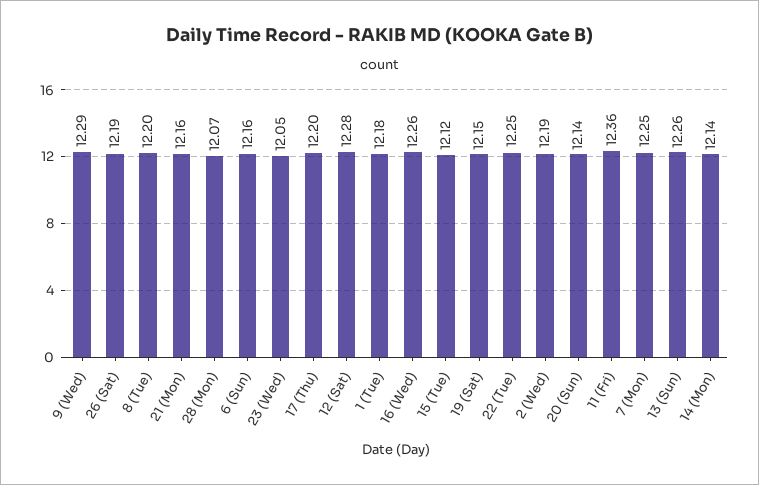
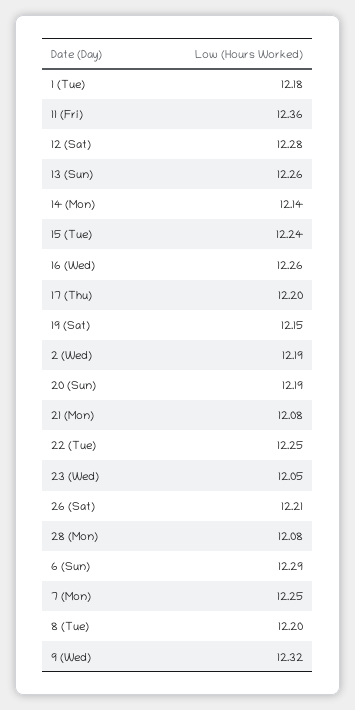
  {
-   "9 (Wed)": 12.29,
+   "9 (Wed)": 12.32,
-   "26 (Sat)": 12.19,
+   "26 (Sat)": 12.21,
    "8 (Tue)": 12.2,
-   "21 (Mon)": 12.16,
+   "21 (Mon)": 12.08,
-   "28 (Mon)": 12.07,
+   "28 (Mon)": 12.08,
-   "6 (Sun)": 12.16,
+   "6 (Sun)": 12.29,
    "23 (Wed)": 12.05,
    "17 (Thu)": 12.2,
    "12 (Sat)": 12.28,
    "1 (Tue)": 12.18,
    "16 (Wed)": 12.26,
-   "15 (Tue)": 12.12,
+   "15 (Tue)": 12.24,
    "19 (Sat)": 12.15,
    "22 (Tue)": 12.25,
    "2 (Wed)": 12.19,
-   "20 (Sun)": 12.14,
+   "20 (Sun)": 12.19,
    "11 (Fri)": 12.36,
    "7 (Mon)": 12.25,
    "13 (Sun)": 12.26,
    "14 (Mon)": 12.14
  }

